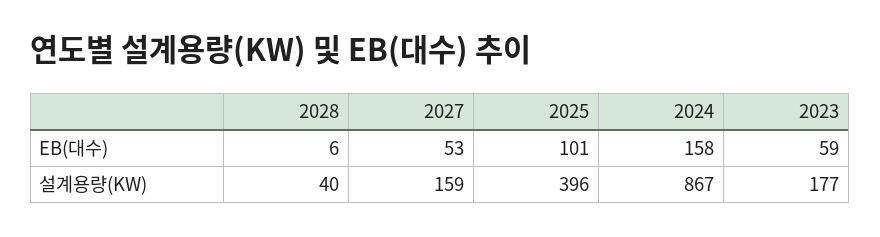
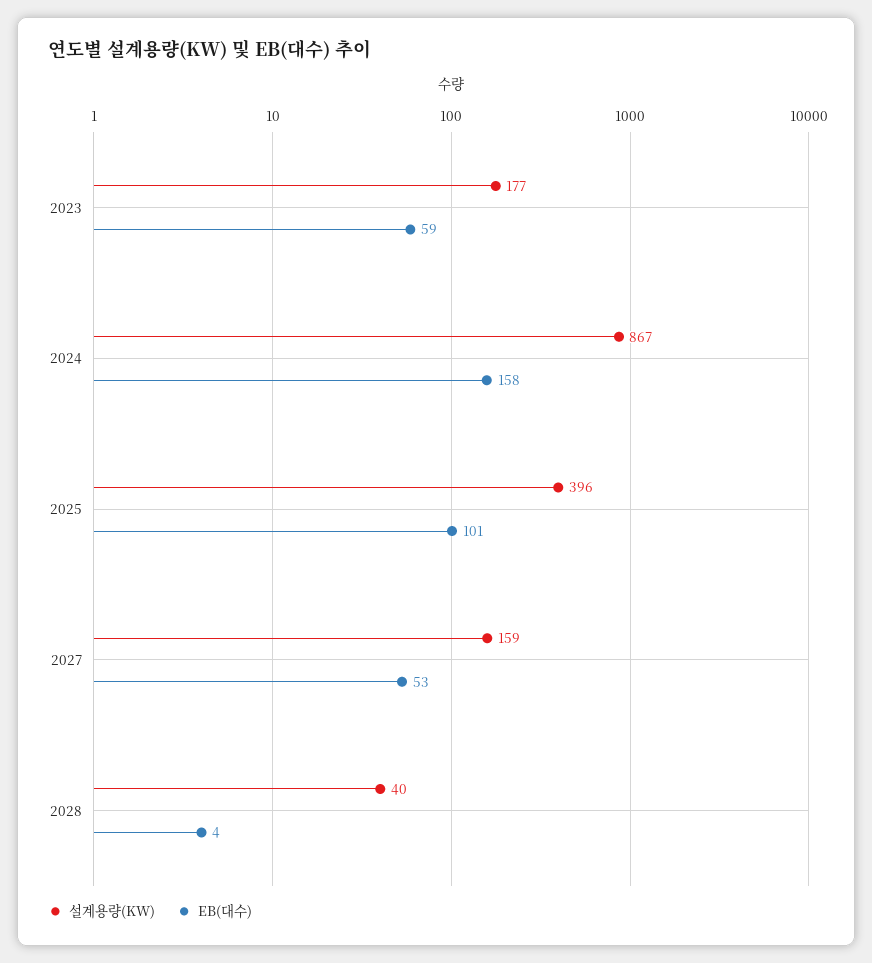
  {
    "EB(대수)": {
-     "2028": 6,
+     "2028": 4,
      "2027": 53,
      "2025": 101,
      "2024": 158,
      "2023": 59
    },
    "설계용량(KW)": {
      "2028": 40,
      "2027": 159,
      "2025": 396,
      "2024": 867,
      "2023": 177
    }
  }

